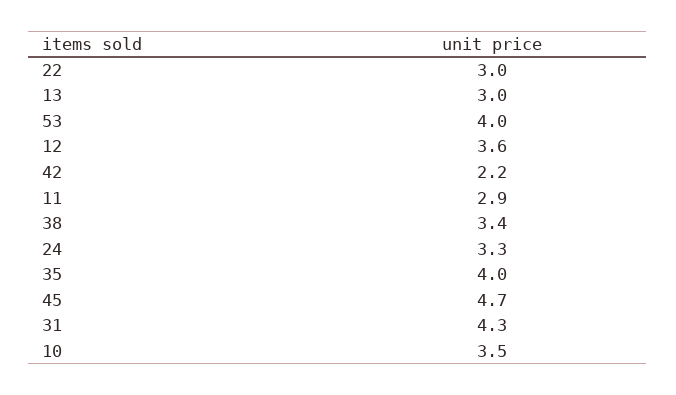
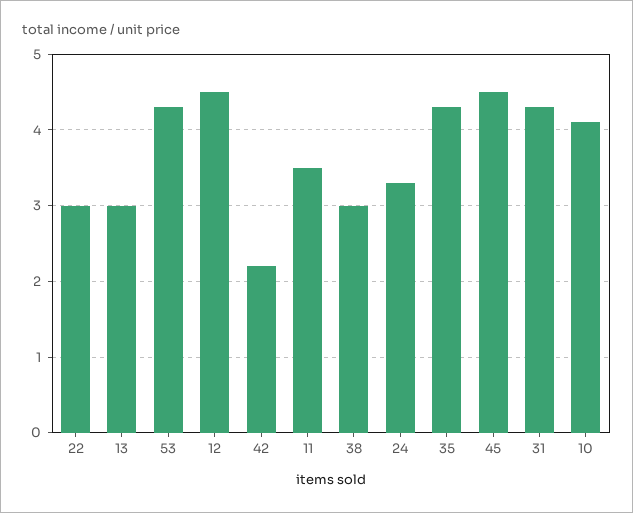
  {
    "22": 3,
    "13": 3,
-   "53": 4,
+   "53": 4.3,
-   "12": 3.6,
+   "12": 4.5,
    "42": 2.2,
-   "11": 2.9,
+   "11": 3.5,
-   "38": 3.4,
+   "38": 3,
    "24": 3.3,
-   "35": 4,
+   "35": 4.3,
-   "45": 4.7,
+   "45": 4.5,
    "31": 4.3,
-   "10": 3.5
+   "10": 4.1
  }

